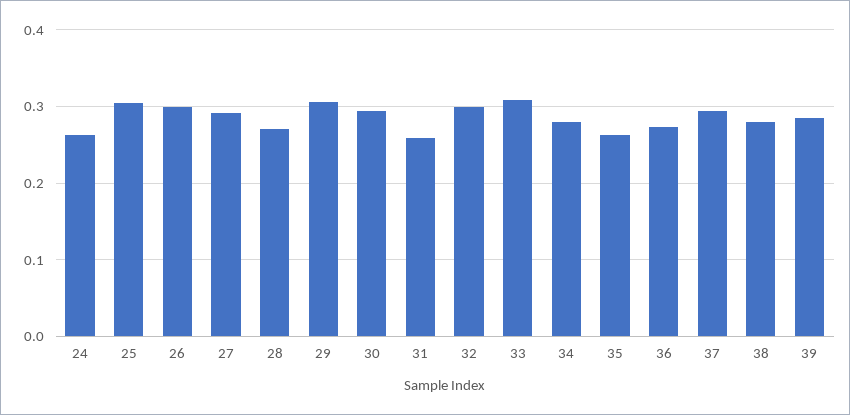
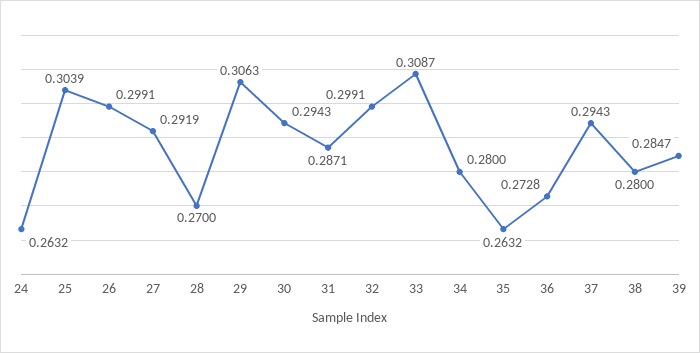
  {
    "24": 0.2632,
    "25": 0.3039,
    "26": 0.2991,
    "27": 0.2919,
    "28": 0.27,
    "29": 0.3063,
    "30": 0.2943,
-   "31": 0.26,
+   "31": 0.2871,
    "32": 0.2991,
    "33": 0.3087,
    "34": 0.28,
    "35": 0.2632,
    "36": 0.2728,
    "37": 0.2943,
    "38": 0.28,
    "39": 0.2847
  }

